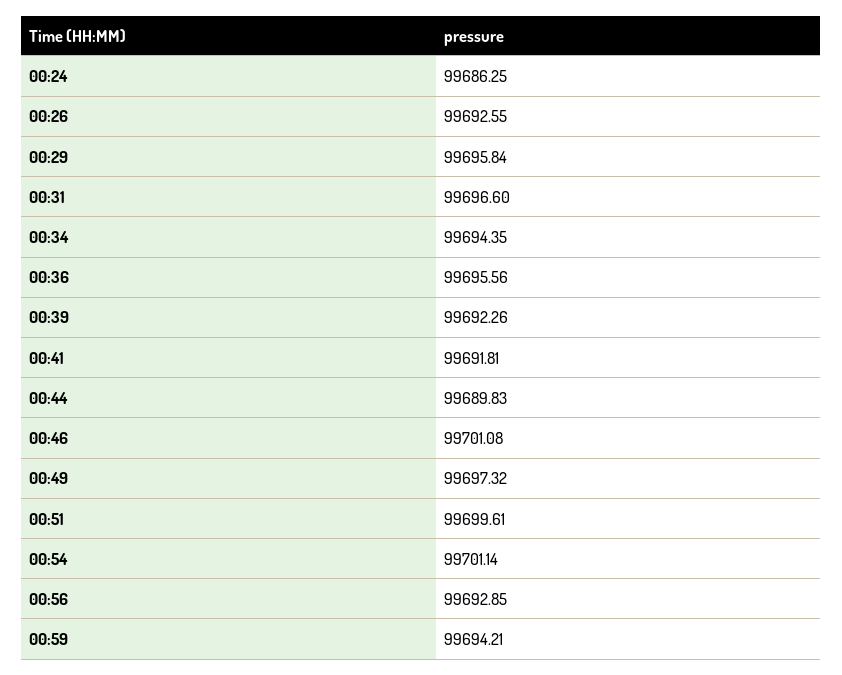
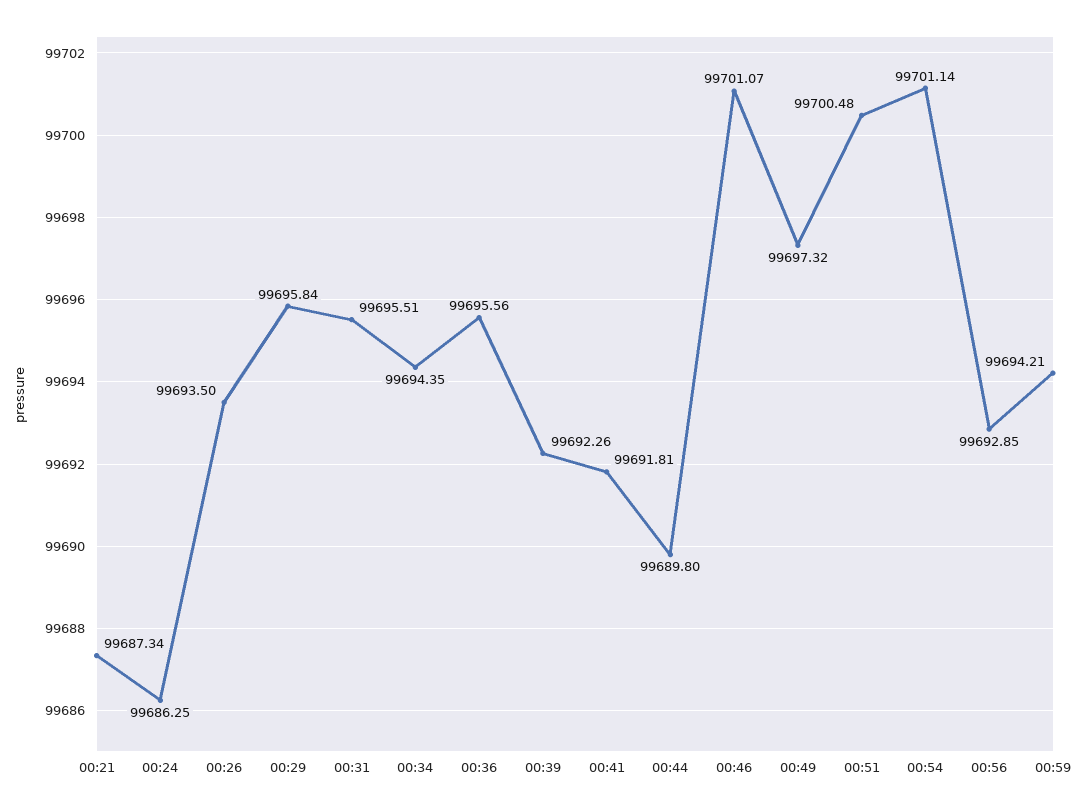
  {
    "00:24": 99686.25,
-   "00:26": 99692.55,
+   "00:26": 99693.5,
    "00:29": 99695.84,
-   "00:31": 99696.6,
+   "00:31": 99695.51,
    "00:34": 99694.35,
    "00:36": 99695.56,
    "00:39": 99692.26,
    "00:41": 99691.81,
-   "00:44": 99689.83,
+   "00:44": 99689.8,
-   "00:46": 99701.08,
+   "00:46": 99701.07,
    "00:49": 99697.32,
-   "00:51": 99699.61,
+   "00:51": 99700.48,
    "00:54": 99701.14,
    "00:56": 99692.85,
-   "00:59": 99694.21
+   "00:59": 99694.21,
+   "00:21": 99687.34
  }

